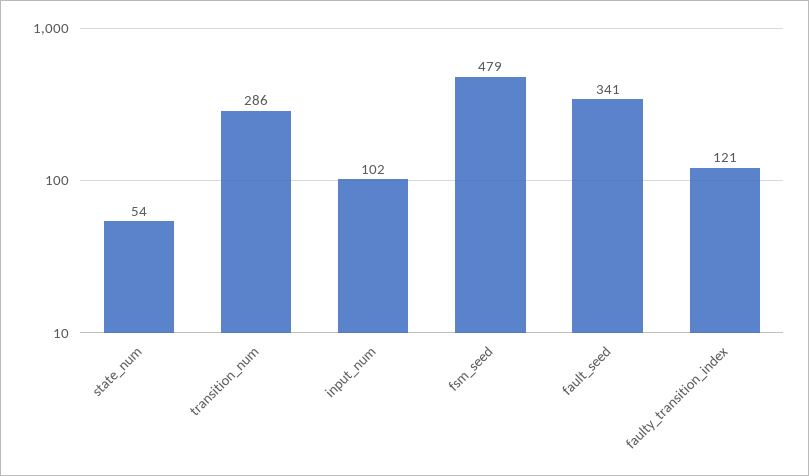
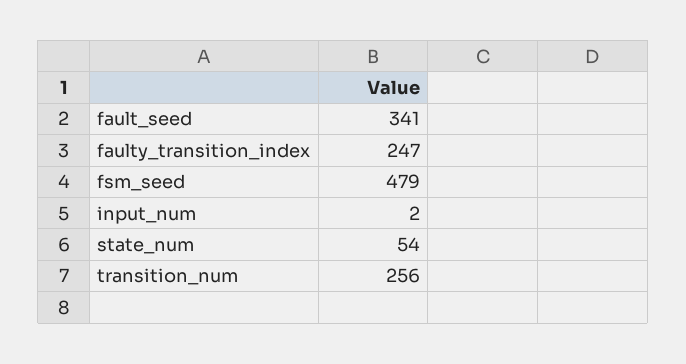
  {
    "state_num": 54,
-   "transition_num": 286,
+   "transition_num": 256,
-   "input_num": 102,
+   "input_num": 2,
    "fsm_seed": 479,
    "fault_seed": 341,
-   "faulty_transition_index": 121
+   "faulty_transition_index": 247
  }

